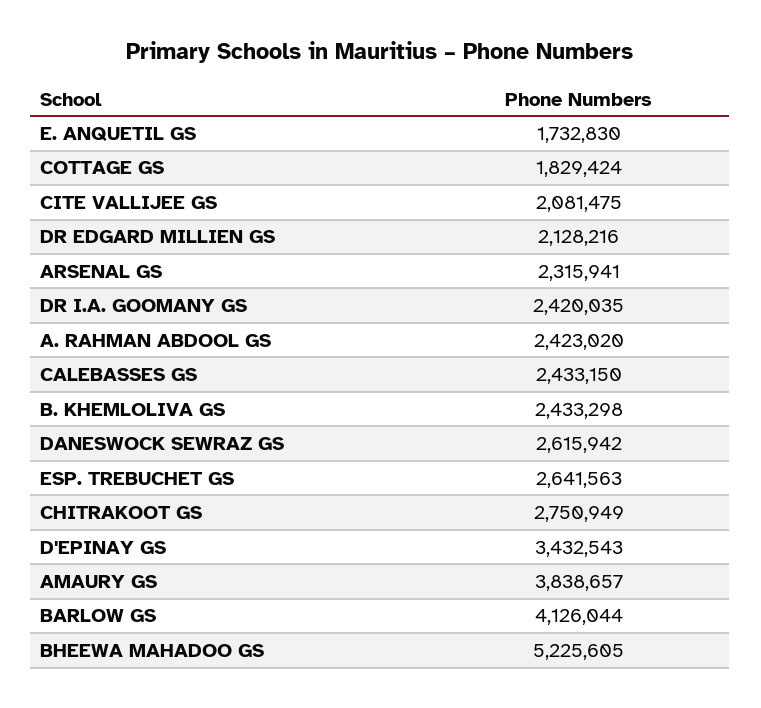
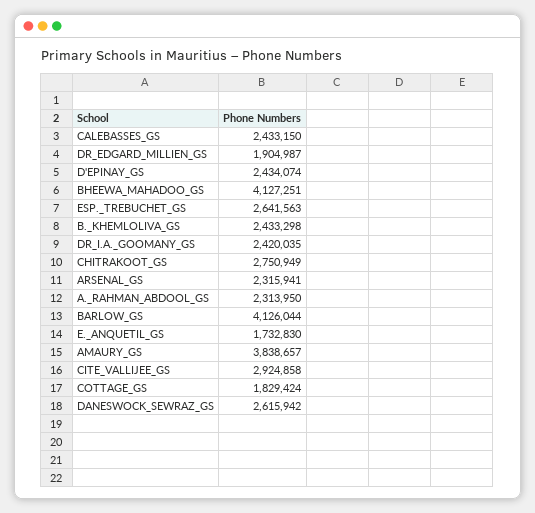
  {
    "E. ANQUETIL GS": 1732830,
    "COTTAGE GS": 1829424,
-   "CITE VALLIJEE GS": 2081475,
+   "CITE VALLIJEE GS": 2924858,
-   "DR EDGARD MILLIEN GS": 2128216,
+   "DR EDGARD MILLIEN GS": 1904987,
    "ARSENAL GS": 2315941,
    "DR I.A. GOOMANY GS": 2420035,
-   "A. RAHMAN ABDOOL GS": 2423020,
+   "A. RAHMAN ABDOOL GS": 2313950,
    "CALEBASSES GS": 2433150,
    "B. KHEMLOLIVA GS": 2433298,
    "DANESWOCK SEWRAZ GS": 2615942,
    "ESP. TREBUCHET GS": 2641563,
    "CHITRAKOOT GS": 2750949,
-   "D'EPINAY GS": 3432543,
+   "D'EPINAY GS": 2434074,
    "AMAURY GS": 3838657,
    "BARLOW GS": 4126044,
-   "BHEEWA MAHADOO GS": 5225605
+   "BHEEWA MAHADOO GS": 4127251
  }

